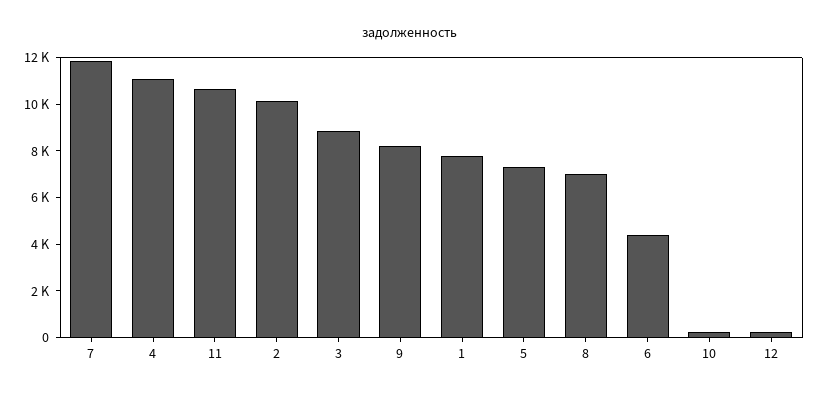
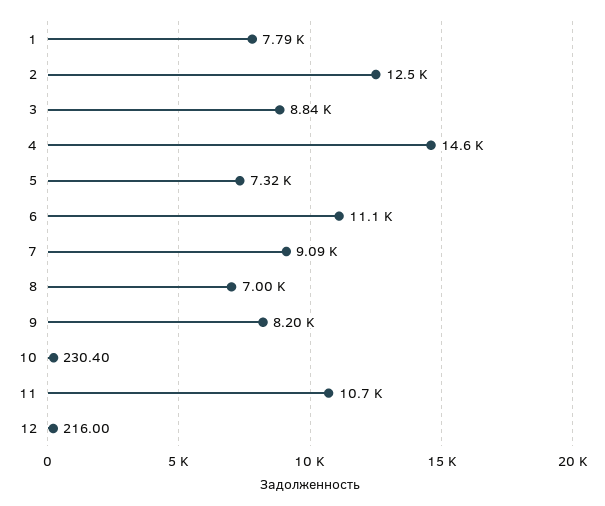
  {
-   "7": 12000,
+   "7": 9090,
-   "4": 11000,
+   "4": 14600,
    "11": 10700,
-   "2": 10000,
+   "2": 12500,
    "3": 8840,
    "9": 8200,
    "1": 7790,
    "5": 7320,
    "8": 7000,
-   "6": 4500,
+   "6": 11100,
    "10": 230.4,
    "12": 216
  }

